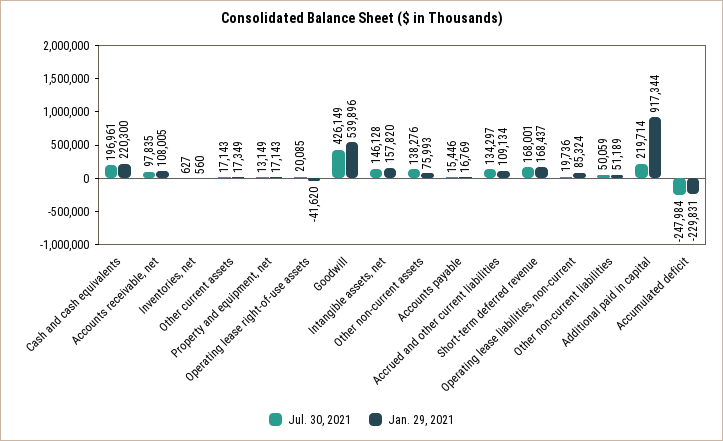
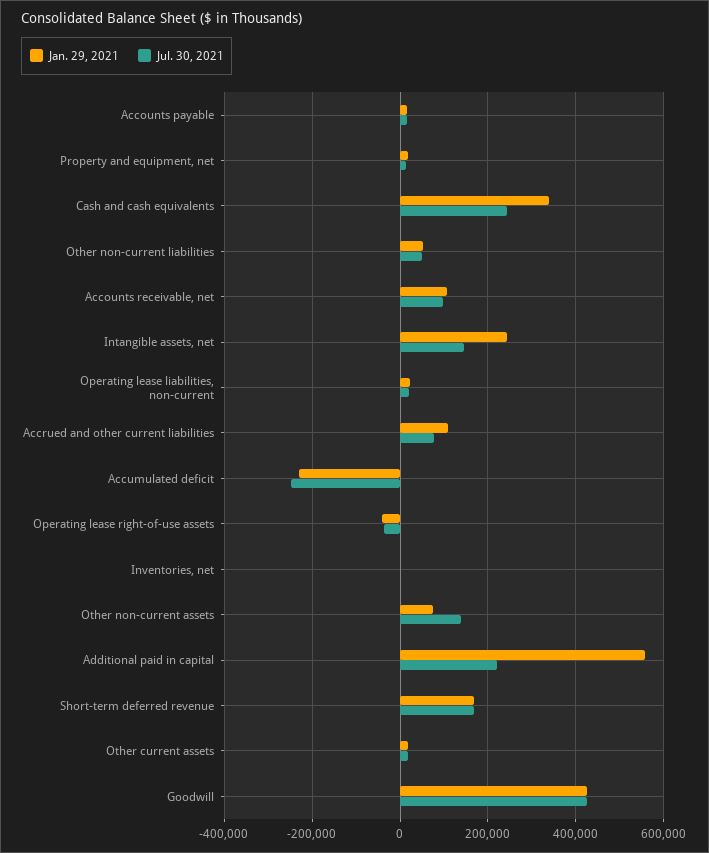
  {
    "Jul. 30, 2021": {
-     "Cash and cash equivalents": 196961,
+     "Cash and cash equivalents": 240000,
      "Accounts receivable, net": 97835,
      "Inventories, net": 627,
      "Other current assets": 17143,
      "Property and equipment, net": 13149,
-     "Operating lease right-of-use assets": 20085,
+     "Operating lease right-of-use assets": -40000,
      "Goodwill": 426149,
      "Intangible assets, net": 146128,
      "Other non-current assets": 138276,
      "Accounts payable": 15446,
-     "Accrued and other current liabilities": 134297,
+     "Accrued and other current liabilities": 80000,
      "Short-term deferred revenue": 168001,
      "Operating lease liabilities, non-current": 19736,
      "Other non-current liabilities": 50059,
      "Additional paid in capital": 219714,
      "Accumulated deficit": -247984
    },
    "Jan. 29, 2021": {
-     "Cash and cash equivalents": 220300,
+     "Cash and cash equivalents": 340000,
      "Accounts receivable, net": 108005,
      "Inventories, net": 560,
      "Other current assets": 17349,
      "Property and equipment, net": 17143,
      "Operating lease right-of-use assets": -41620,
-     "Goodwill": 539896,
+     "Goodwill": 420000,
-     "Intangible assets, net": 157820,
+     "Intangible assets, net": 240000,
      "Other non-current assets": 75993,
      "Accounts payable": 16769,
      "Accrued and other current liabilities": 109134,
      "Short-term deferred revenue": 168437,
-     "Operating lease liabilities, non-current": 85324,
+     "Operating lease liabilities, non-current": 20000,
      "Other non-current liabilities": 51189,
-     "Additional paid in capital": 917344,
+     "Additional paid in capital": 560000,
      "Accumulated deficit": -229831
    }
  }

